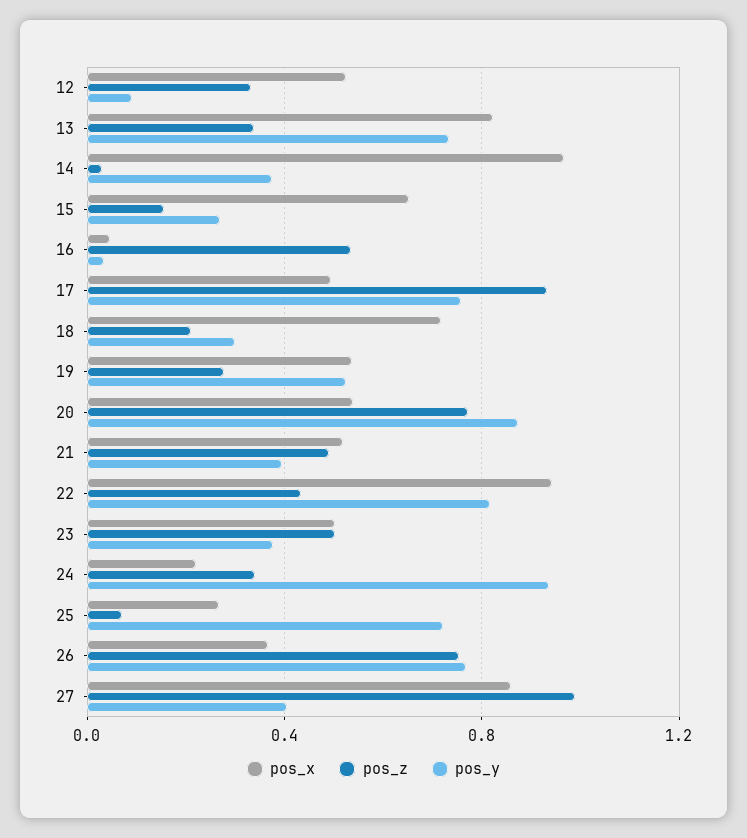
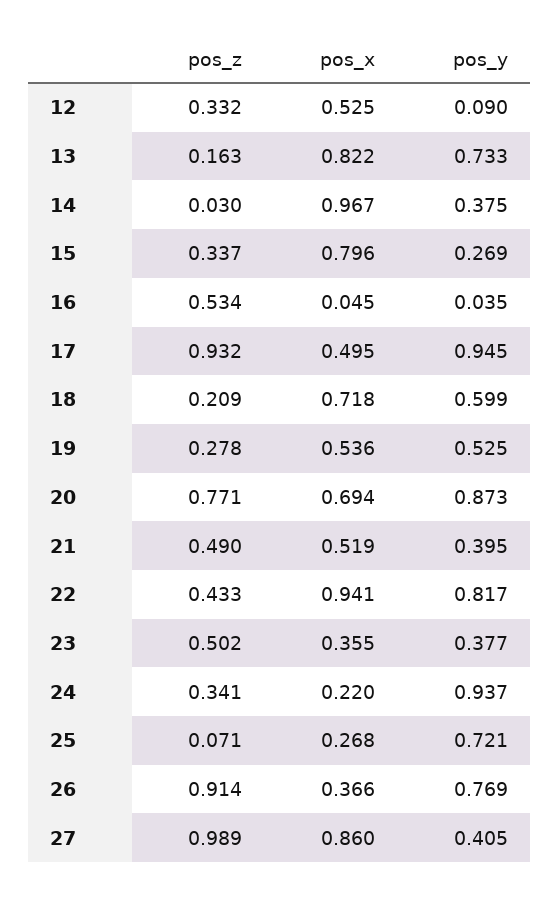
  {
    "pos_x": {
      "12": 0.525,
      "13": 0.822,
      "14": 0.967,
-     "15": 0.65,
+     "15": 0.796,
      "16": 0.045,
      "17": 0.495,
      "18": 0.718,
      "19": 0.536,
-     "20": 0.55,
+     "20": 0.694,
      "21": 0.519,
      "22": 0.941,
-     "23": 0.5,
+     "23": 0.355,
      "24": 0.22,
      "25": 0.268,
      "26": 0.366,
      "27": 0.86
    },
    "pos_z": {
      "12": 0.332,
-     "13": 0.35,
+     "13": 0.163,
      "14": 0.03,
-     "15": 0.15,
+     "15": 0.337,
      "16": 0.534,
      "17": 0.932,
      "18": 0.209,
      "19": 0.278,
      "20": 0.771,
      "21": 0.49,
      "22": 0.433,
      "23": 0.502,
      "24": 0.341,
      "25": 0.071,
-     "26": 0.75,
+     "26": 0.914,
      "27": 0.989
    },
    "pos_y": {
      "12": 0.09,
      "13": 0.733,
      "14": 0.375,
      "15": 0.269,
      "16": 0.035,
-     "17": 0.75,
+     "17": 0.945,
-     "18": 0.3,
+     "18": 0.599,
      "19": 0.525,
      "20": 0.873,
      "21": 0.395,
      "22": 0.817,
      "23": 0.377,
      "24": 0.937,
      "25": 0.721,
      "26": 0.769,
      "27": 0.405
    }
  }

